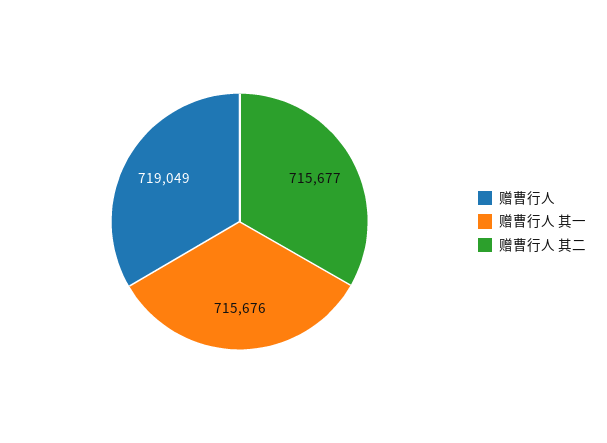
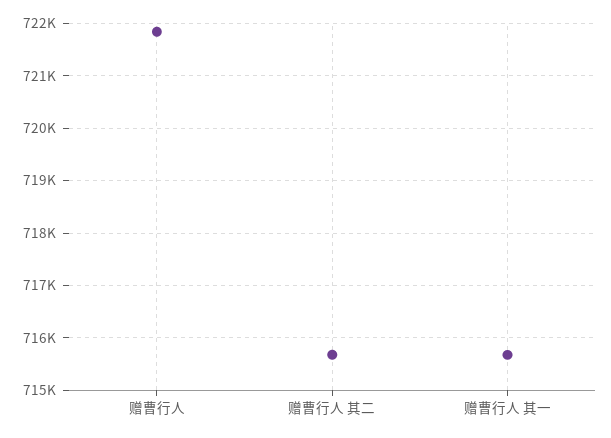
  {
-   "赠曹行人": 719049,
+   "赠曹行人": 721800,
    "赠曹行人 其一": 715676,
    "赠曹行人 其二": 715677
  }

